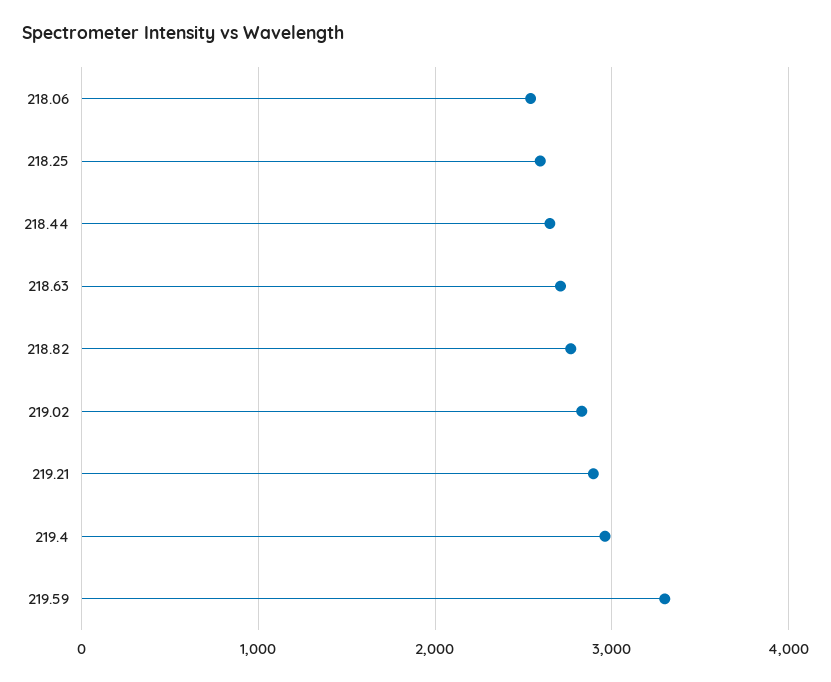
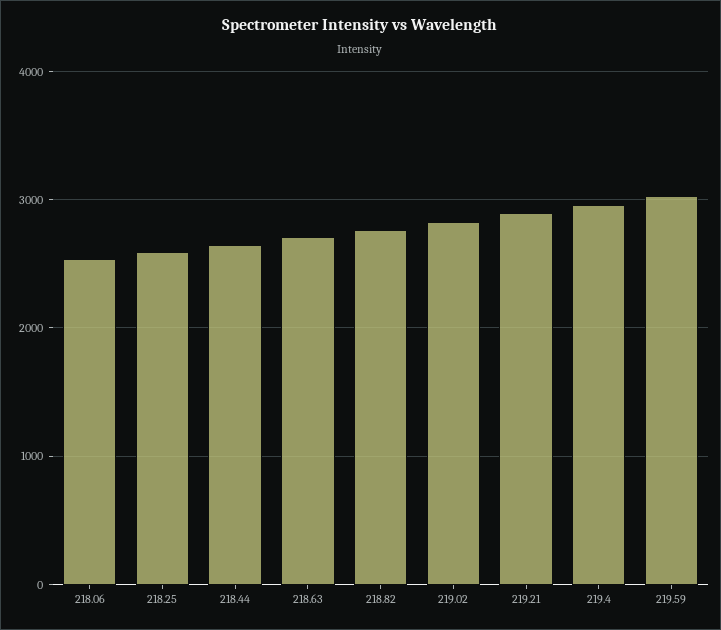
  {
    "218.06": 2500,
    "218.25": 2600,
    "218.44": 2600,
    "218.63": 2700,
    "218.82": 2800,
    "219.02": 2800,
    "219.21": 2900,
    "219.4": 3000,
-   "219.59": 3300
+   "219.59": 3000
  }

